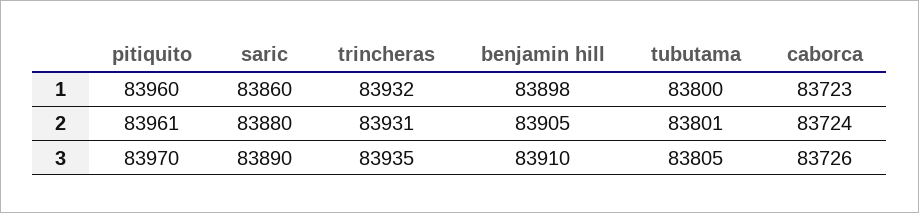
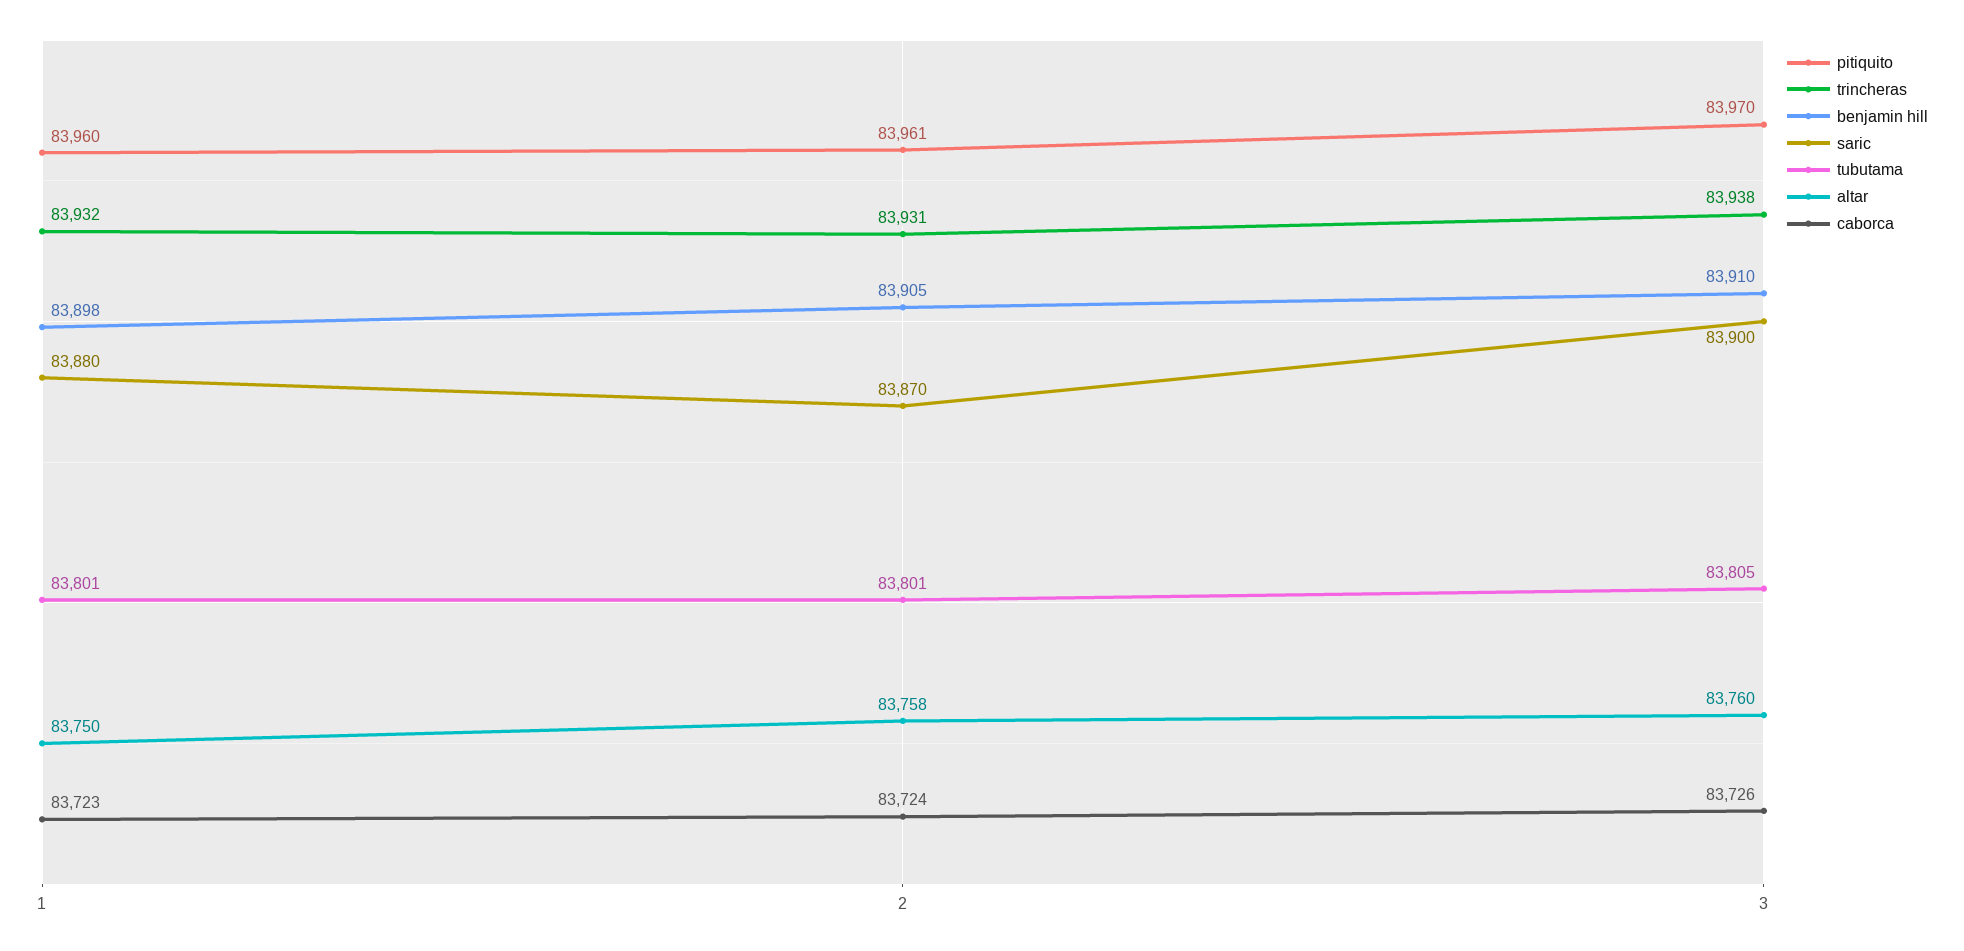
  {
    "pitiquito": {
      "1": 83960,
      "2": 83961,
      "3": 83970
    },
    "saric": {
-     "1": 83860,
+     "1": 83880,
-     "2": 83880,
+     "2": 83870,
-     "3": 83890
+     "3": 83900
    },
    "trincheras": {
      "1": 83932,
      "2": 83931,
-     "3": 83935
+     "3": 83938
    },
    "benjamin hill": {
      "1": 83898,
      "2": 83905,
      "3": 83910
    },
    "tubutama": {
-     "1": 83800,
+     "1": 83801,
      "2": 83801,
      "3": 83805
    },
    "caborca": {
      "1": 83723,
      "2": 83724,
      "3": 83726
-   }
+   },
+   "altar": {
+     "1": 83750,
+     "2": 83758,
+     "3": 83760
+   }
  }

